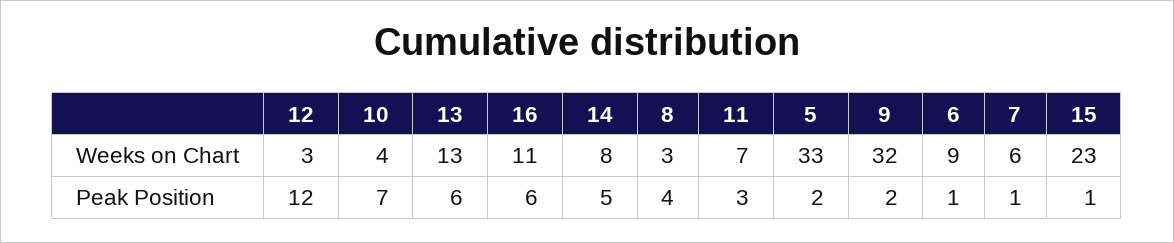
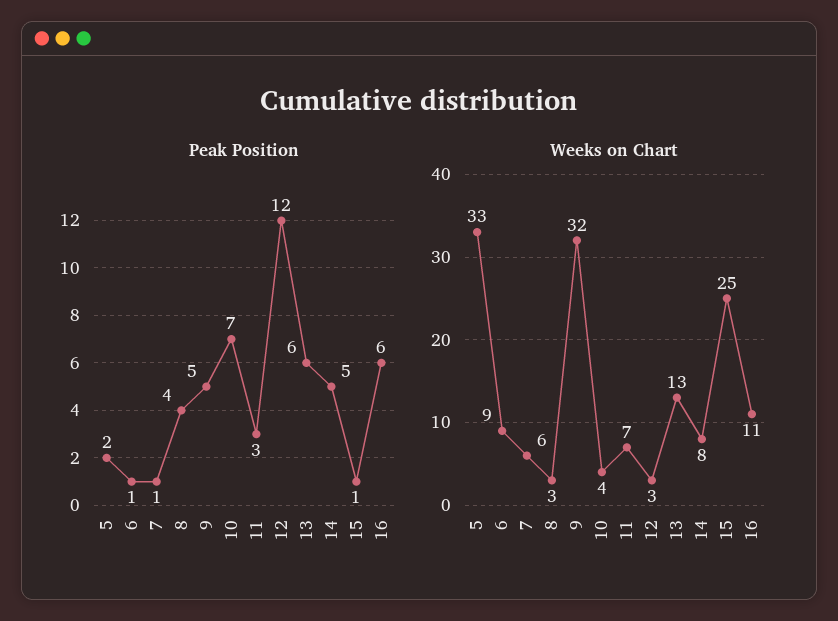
  {
    "Weeks on Chart": {
      "12": 3,
      "10": 4,
      "13": 13,
      "16": 11,
      "14": 8,
      "8": 3,
      "11": 7,
      "5": 33,
      "9": 32,
      "6": 9,
      "7": 6,
-     "15": 23
+     "15": 25
    },
    "Peak Position": {
      "12": 12,
      "10": 7,
      "13": 6,
      "16": 6,
      "14": 5,
      "8": 4,
      "11": 3,
      "5": 2,
-     "9": 2,
+     "9": 5,
      "6": 1,
      "7": 1,
      "15": 1
    }
  }

